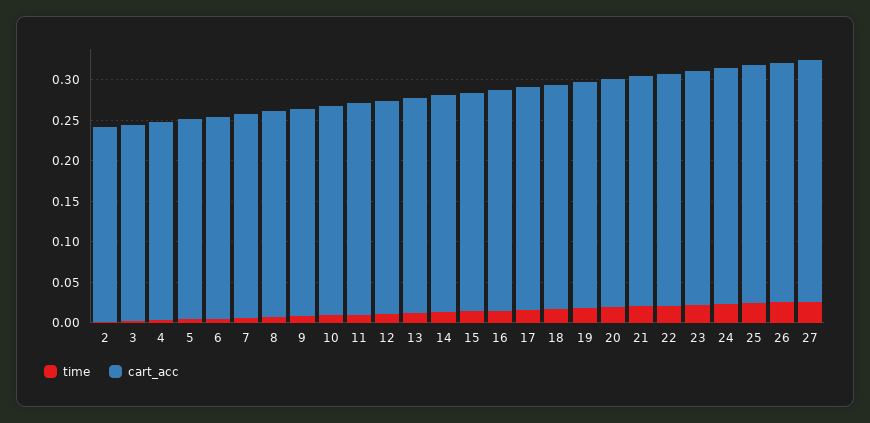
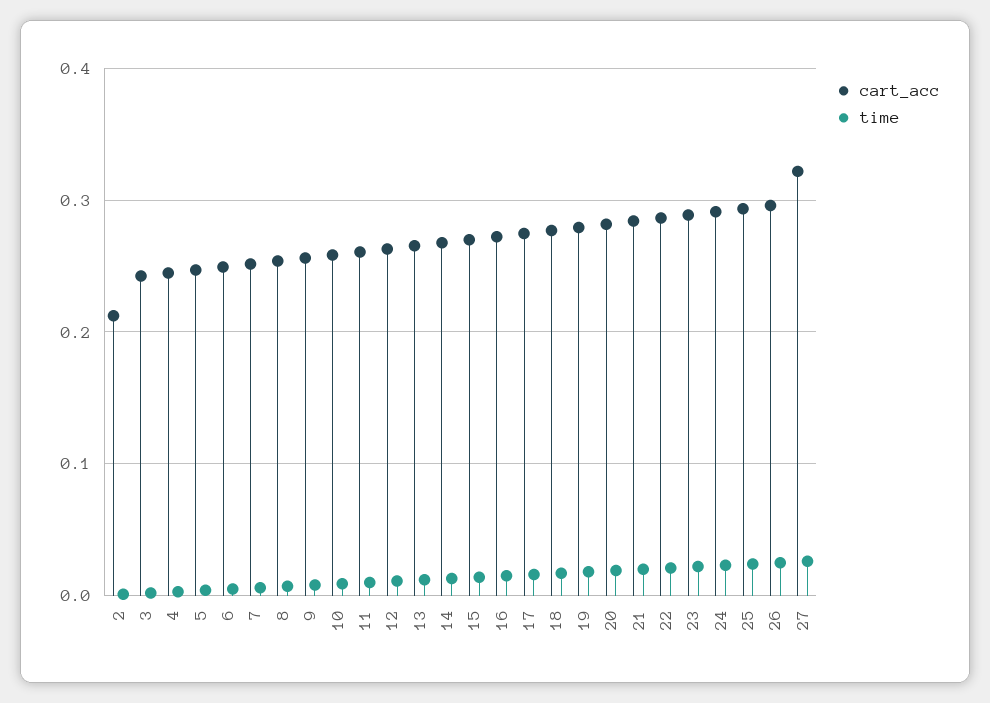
  {
    "time": {
      "2": 0,
      "3": 0,
      "4": 0,
      "5": 0,
      "6": 0.01,
      "7": 0.01,
      "8": 0.01,
      "9": 0.01,
      "10": 0.01,
      "11": 0.01,
      "12": 0.01,
      "13": 0.01,
      "14": 0.01,
      "15": 0.01,
      "16": 0.02,
      "17": 0.02,
      "18": 0.02,
      "19": 0.02,
      "20": 0.02,
      "21": 0.02,
      "22": 0.02,
      "23": 0.02,
      "24": 0.02,
      "25": 0.02,
      "26": 0.03,
      "27": 0.03
    },
    "cart_acc": {
-     "2": 0.24,
+     "2": 0.21,
      "3": 0.24,
      "4": 0.24,
      "5": 0.25,
      "6": 0.25,
      "7": 0.25,
      "8": 0.25,
      "9": 0.26,
      "10": 0.26,
      "11": 0.26,
      "12": 0.26,
      "13": 0.27,
      "14": 0.27,
      "15": 0.27,
      "16": 0.27,
      "17": 0.27,
      "18": 0.28,
      "19": 0.28,
      "20": 0.28,
      "21": 0.28,
      "22": 0.29,
      "23": 0.29,
      "24": 0.29,
      "25": 0.29,
      "26": 0.3,
-     "27": 0.3
+     "27": 0.32
    }
  }

